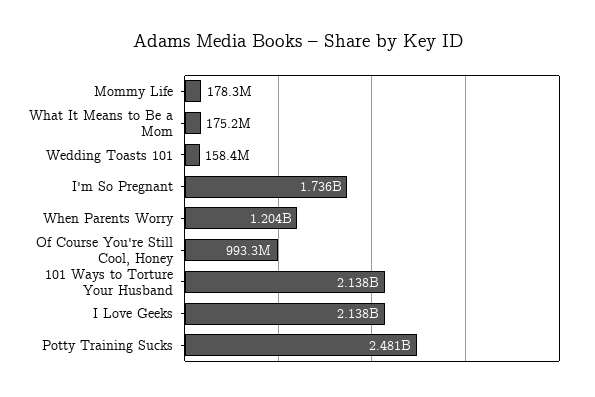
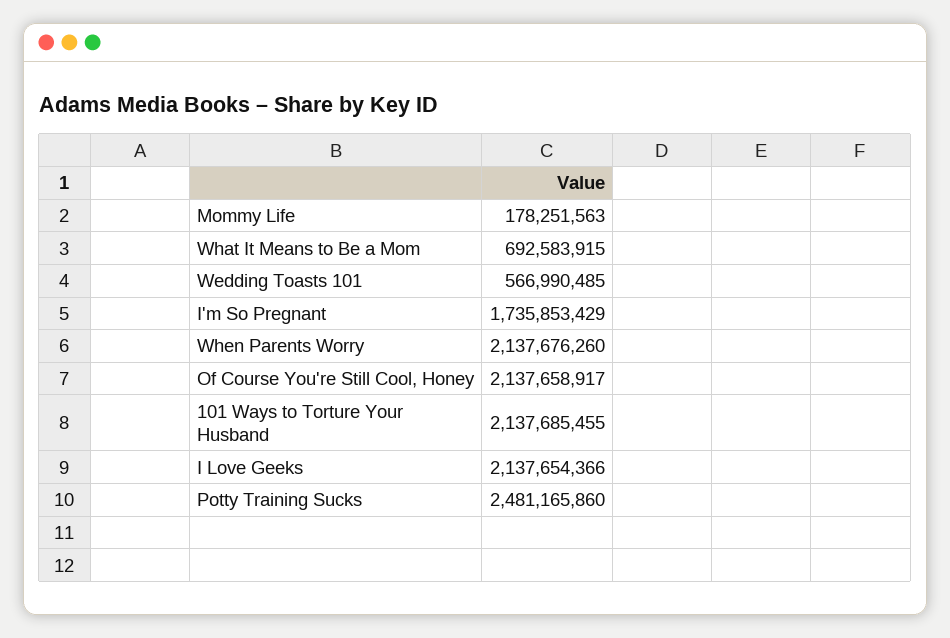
  {
    "Mommy Life": 178251563,
-   "What It Means to Be a Mom": 175200000,
+   "What It Means to Be a Mom": 692583915,
-   "Wedding Toasts 101": 158400000,
+   "Wedding Toasts 101": 566990485,
    "I'm So Pregnant": 1735853429,
-   "When Parents Worry": 1204000000,
+   "When Parents Worry": 2137676260,
-   "Of Course You're Still Cool, Honey": 993300000,
+   "Of Course You're Still Cool, Honey": 2137658917,
    "101 Ways to Torture Your Husband": 2137685455,
    "I Love Geeks": 2137654366,
    "Potty Training Sucks": 2481165860
  }

